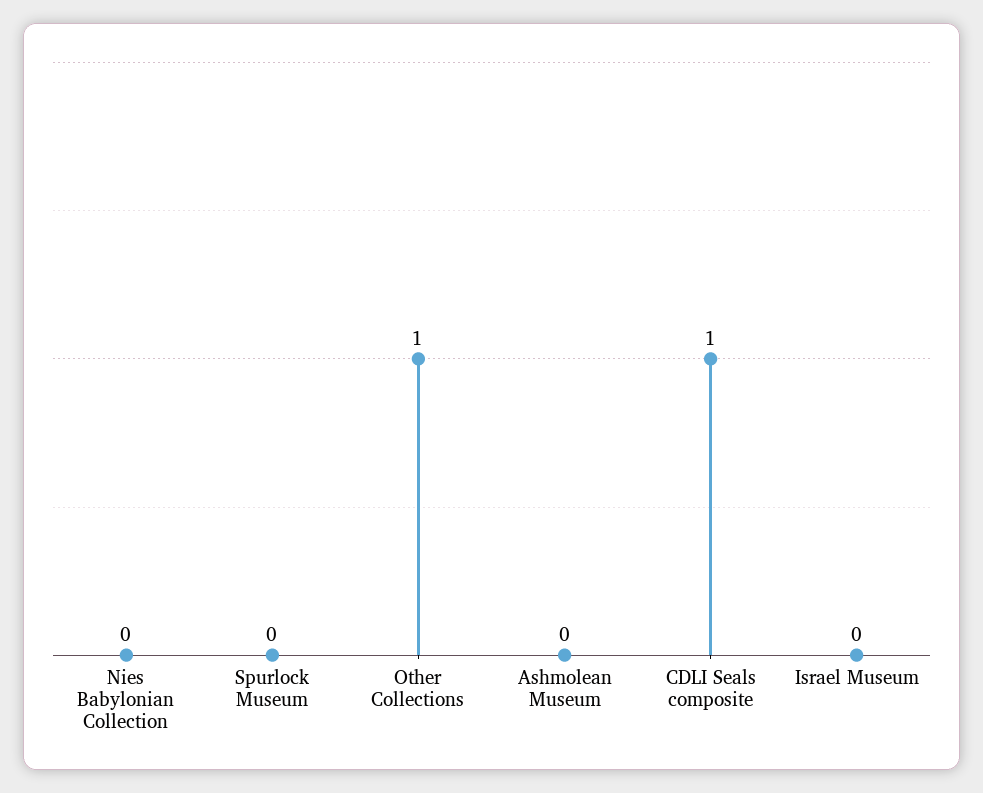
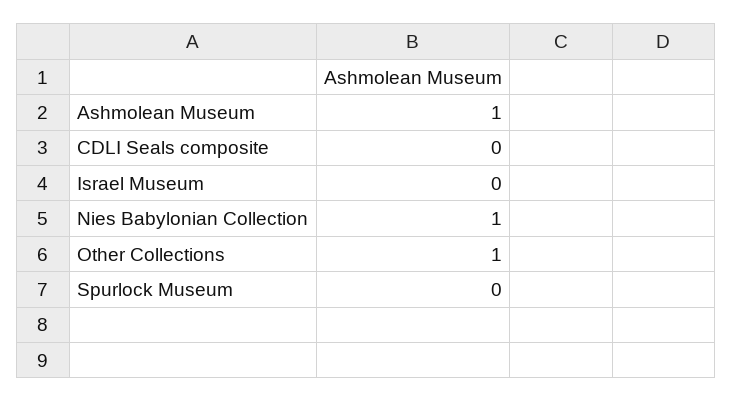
  {
-   "Nies Babylonian Collection": 0,
+   "Nies Babylonian Collection": 1,
    "Spurlock Museum": 0,
    "Other Collections": 1,
-   "Ashmolean Museum": 0,
+   "Ashmolean Museum": 1,
-   "CDLI Seals composite": 1,
+   "CDLI Seals composite": 0,
    "Israel Museum": 0
  }

